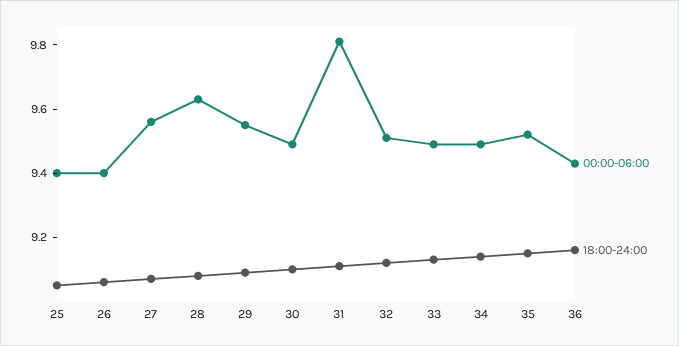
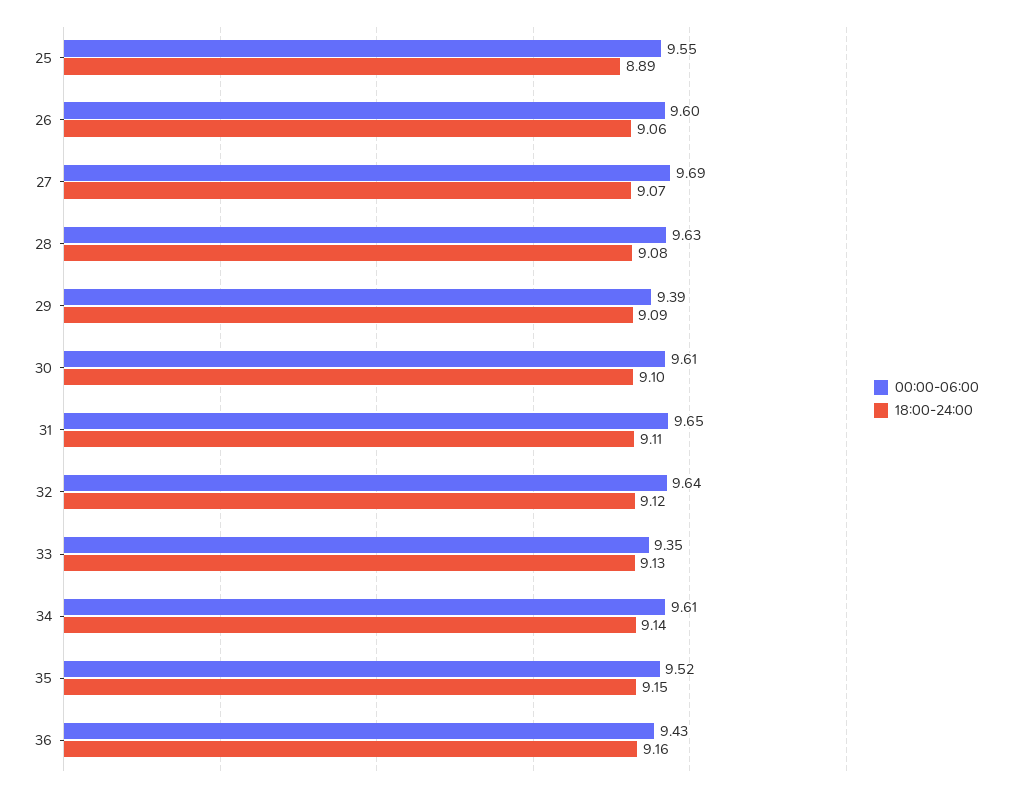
  {
    "00:00-06:00": {
-     "25": 9.4,
+     "25": 9.55,
-     "26": 9.4,
+     "26": 9.6,
-     "27": 9.55,
+     "27": 9.69,
      "28": 9.63,
-     "29": 9.55,
+     "29": 9.39,
-     "30": 9.5,
+     "30": 9.61,
-     "31": 9.8,
+     "31": 9.65,
-     "32": 9.5,
+     "32": 9.64,
-     "33": 9.5,
+     "33": 9.35,
-     "34": 9.5,
+     "34": 9.61,
      "35": 9.52,
      "36": 9.43
    },
    "18:00-24:00": {
-     "25": 9.05,
+     "25": 8.89,
      "26": 9.06,
      "27": 9.07,
      "28": 9.08,
      "29": 9.09,
      "30": 9.1,
      "31": 9.11,
      "32": 9.12,
      "33": 9.13,
      "34": 9.14,
      "35": 9.15,
      "36": 9.16
    }
  }

